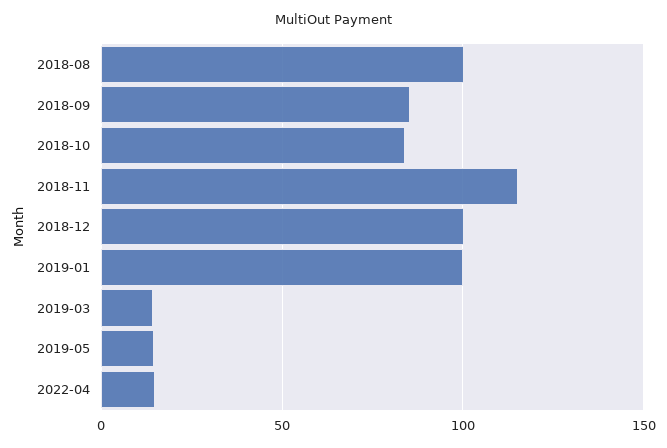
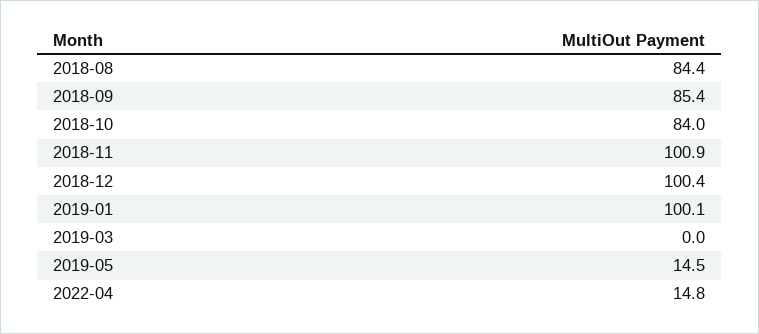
  {
-   "2018-08": 100,
+   "2018-08": 84.4,
    "2018-09": 85.4,
    "2018-10": 84,
-   "2018-11": 115,
+   "2018-11": 100.9,
    "2018-12": 100.4,
    "2019-01": 100.1,
-   "2019-03": 15,
+   "2019-03": 0,
    "2019-05": 14.5,
    "2022-04": 14.8
  }

